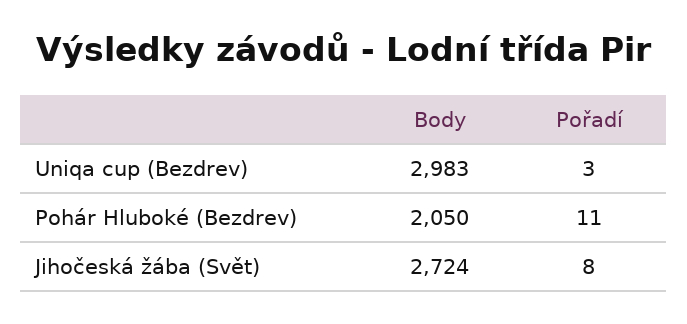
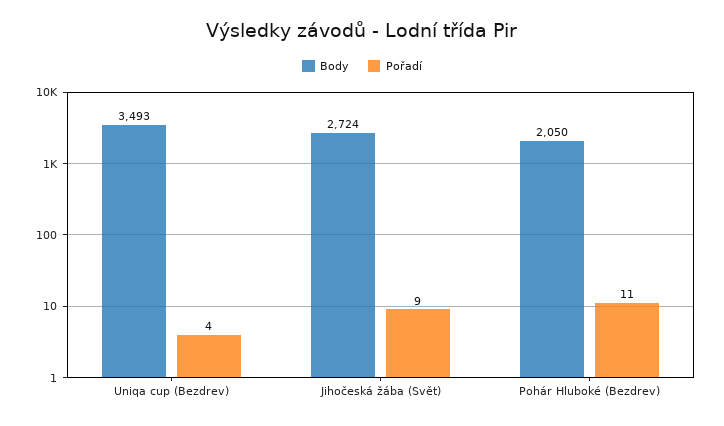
  {
    "Body": {
-     "Uniqa cup (Bezdrev)": 2983,
+     "Uniqa cup (Bezdrev)": 3493,
      "Pohár Hluboké (Bezdrev)": 2050,
      "Jihočeská žába (Svět)": 2724
    },
    "Pořadí": {
-     "Uniqa cup (Bezdrev)": 3,
+     "Uniqa cup (Bezdrev)": 4,
      "Pohár Hluboké (Bezdrev)": 11,
-     "Jihočeská žába (Svět)": 8
+     "Jihočeská žába (Svět)": 9
    }
  }

